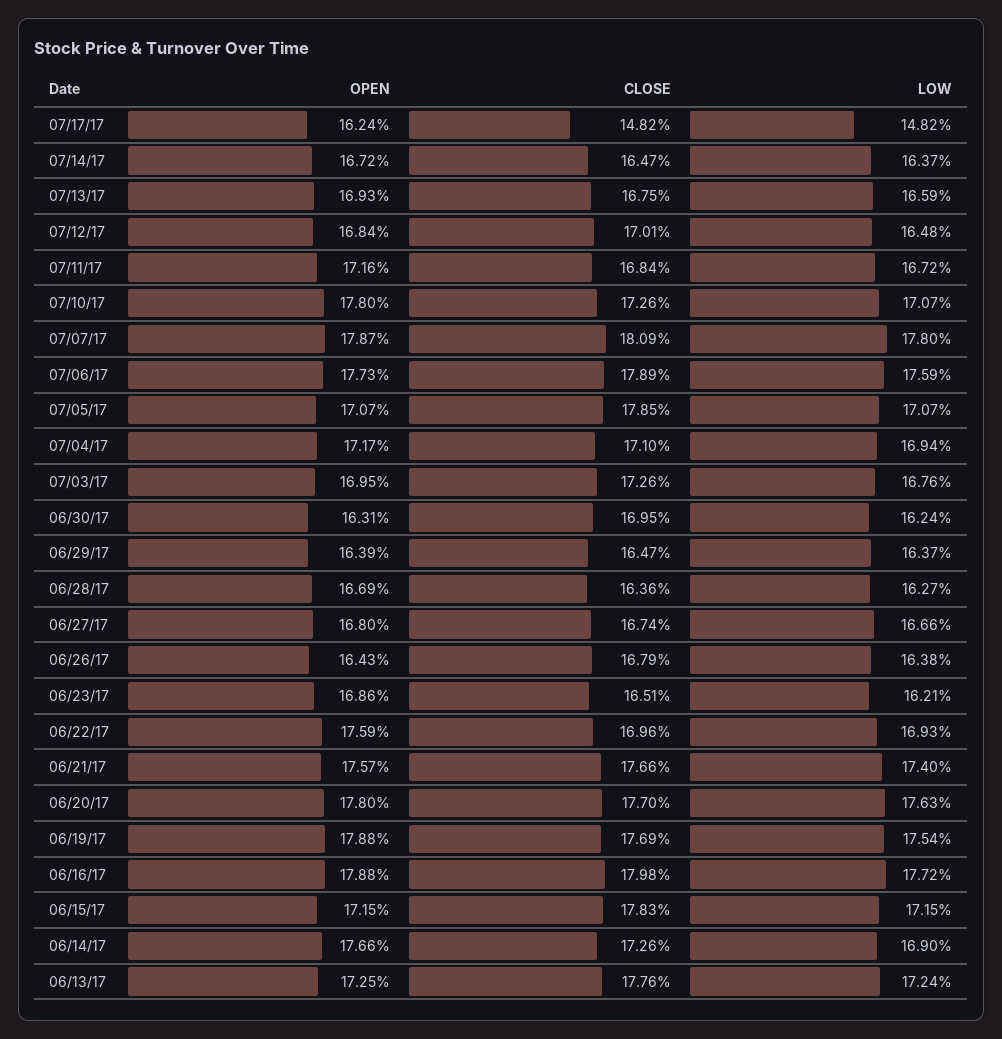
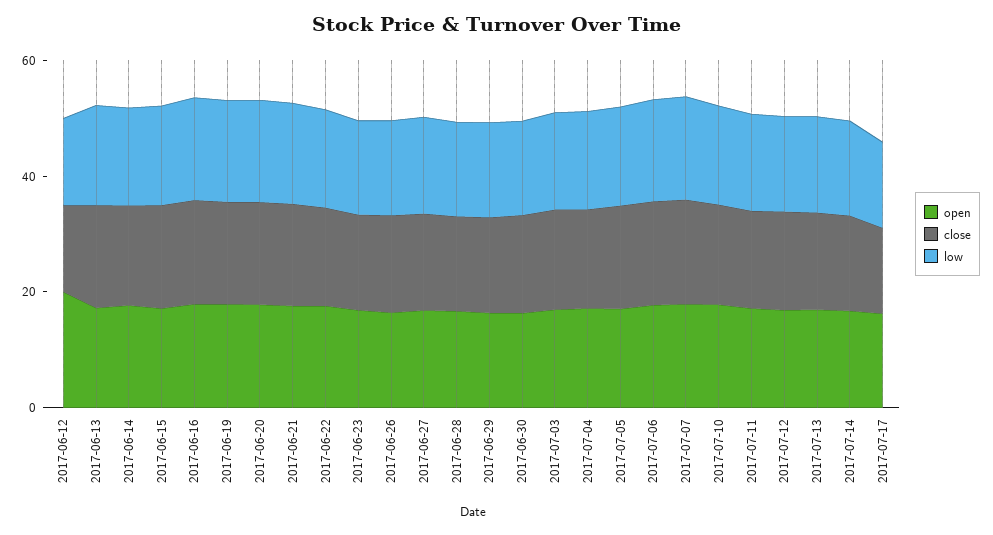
  {
    "OPEN": {
      "07/17/17": 16.24,
      "07/14/17": 16.72,
      "07/13/17": 16.93,
      "07/12/17": 16.84,
      "07/11/17": 17.16,
      "07/10/17": 17.8,
      "07/07/17": 17.87,
      "07/06/17": 17.73,
      "07/05/17": 17.07,
      "07/04/17": 17.17,
      "07/03/17": 16.95,
      "06/30/17": 16.31,
      "06/29/17": 16.39,
      "06/28/17": 16.69,
      "06/27/17": 16.8,
      "06/26/17": 16.43,
      "06/23/17": 16.86,
      "06/22/17": 17.59,
      "06/21/17": 17.57,
      "06/20/17": 17.8,
      "06/19/17": 17.88,
      "06/16/17": 17.88,
      "06/15/17": 17.15,
      "06/14/17": 17.66,
-     "06/13/17": 17.25
+     "06/13/17": 17.25,
+     "2017-06-12": 20
    },
    "CLOSE": {
      "07/17/17": 14.82,
      "07/14/17": 16.47,
      "07/13/17": 16.75,
      "07/12/17": 17.01,
      "07/11/17": 16.84,
      "07/10/17": 17.26,
      "07/07/17": 18.09,
      "07/06/17": 17.89,
      "07/05/17": 17.85,
      "07/04/17": 17.1,
      "07/03/17": 17.26,
      "06/30/17": 16.95,
      "06/29/17": 16.47,
      "06/28/17": 16.36,
      "06/27/17": 16.74,
      "06/26/17": 16.79,
      "06/23/17": 16.51,
      "06/22/17": 16.96,
      "06/21/17": 17.66,
      "06/20/17": 17.7,
      "06/19/17": 17.69,
      "06/16/17": 17.98,
      "06/15/17": 17.83,
      "06/14/17": 17.26,
-     "06/13/17": 17.76
+     "06/13/17": 17.76,
+     "2017-06-12": 15
    },
    "LOW": {
      "07/17/17": 14.82,
      "07/14/17": 16.37,
      "07/13/17": 16.59,
      "07/12/17": 16.48,
      "07/11/17": 16.72,
      "07/10/17": 17.07,
      "07/07/17": 17.8,
      "07/06/17": 17.59,
      "07/05/17": 17.07,
      "07/04/17": 16.94,
      "07/03/17": 16.76,
      "06/30/17": 16.24,
      "06/29/17": 16.37,
      "06/28/17": 16.27,
      "06/27/17": 16.66,
      "06/26/17": 16.38,
      "06/23/17": 16.21,
      "06/22/17": 16.93,
      "06/21/17": 17.4,
      "06/20/17": 17.63,
      "06/19/17": 17.54,
      "06/16/17": 17.72,
      "06/15/17": 17.15,
      "06/14/17": 16.9,
-     "06/13/17": 17.24
+     "06/13/17": 17.24,
+     "2017-06-12": 15
    }
  }

